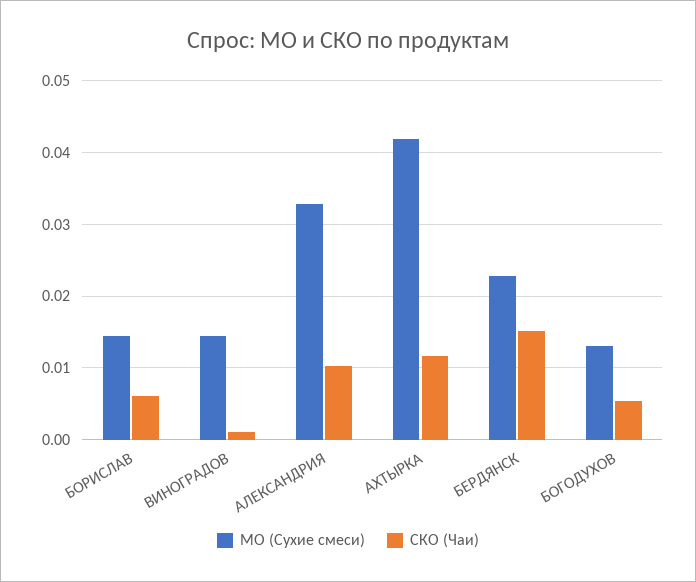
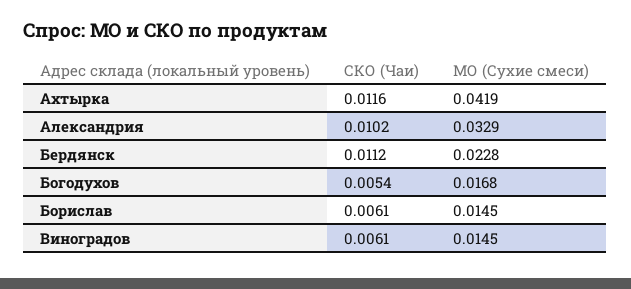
  {
    "МО (Сухие смеси)": {
      "БОРИСЛАВ": 0.0145,
      "ВИНОГРАДОВ": 0.0145,
      "АЛЕКСАНДРИЯ": 0.0329,
      "АХТЫРКА": 0.0419,
      "БЕРДЯНСК": 0.0228,
-     "БОГОДУХОВ": 0.013
+     "БОГОДУХОВ": 0.0168
    },
    "СКО (Чаи)": {
      "БОРИСЛАВ": 0.0061,
-     "ВИНОГРАДОВ": 0.001,
+     "ВИНОГРАДОВ": 0.0061,
      "АЛЕКСАНДРИЯ": 0.0102,
      "АХТЫРКА": 0.0116,
-     "БЕРДЯНСК": 0.015,
+     "БЕРДЯНСК": 0.0112,
      "БОГОДУХОВ": 0.0054
    }
  }

